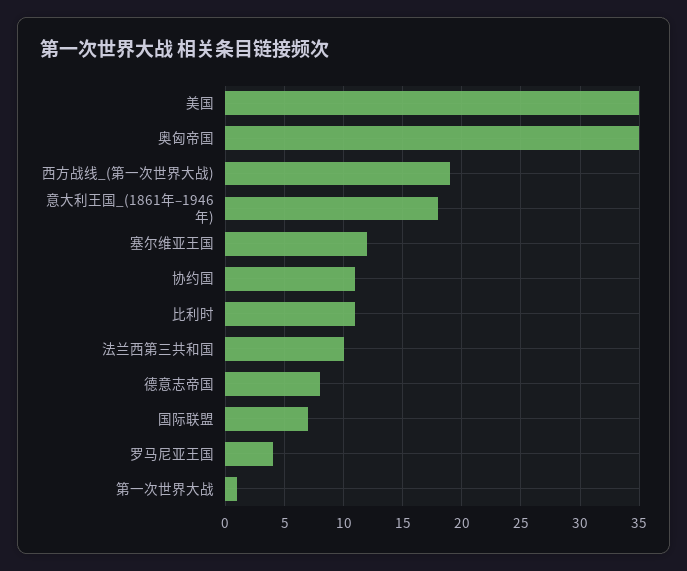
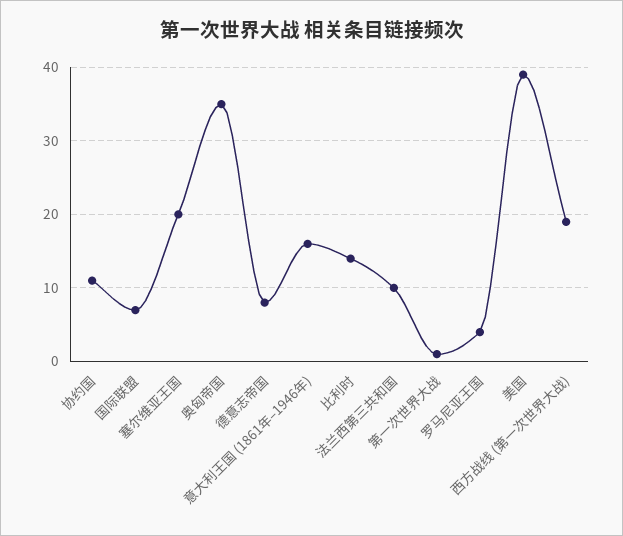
  {
-   "美国": 35,
+   "美国": 39,
    "奥匈帝国": 35,
    "西方战线_(第一次世界大战)": 19,
-   "意大利王国_(1861年–1946年)": 18,
+   "意大利王国_(1861年–1946年)": 16,
-   "塞尔维亚王国": 12,
+   "塞尔维亚王国": 20,
    "协约国": 11,
-   "比利时": 11,
+   "比利时": 14,
    "法兰西第三共和国": 10,
    "德意志帝国": 8,
    "国际联盟": 7,
    "罗马尼亚王国": 4,
    "第一次世界大战": 1
  }

